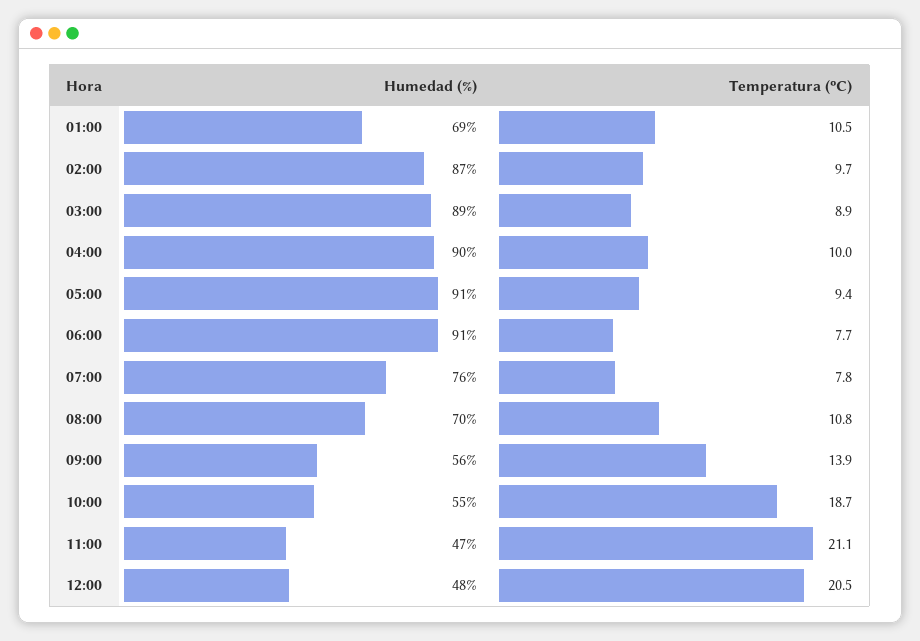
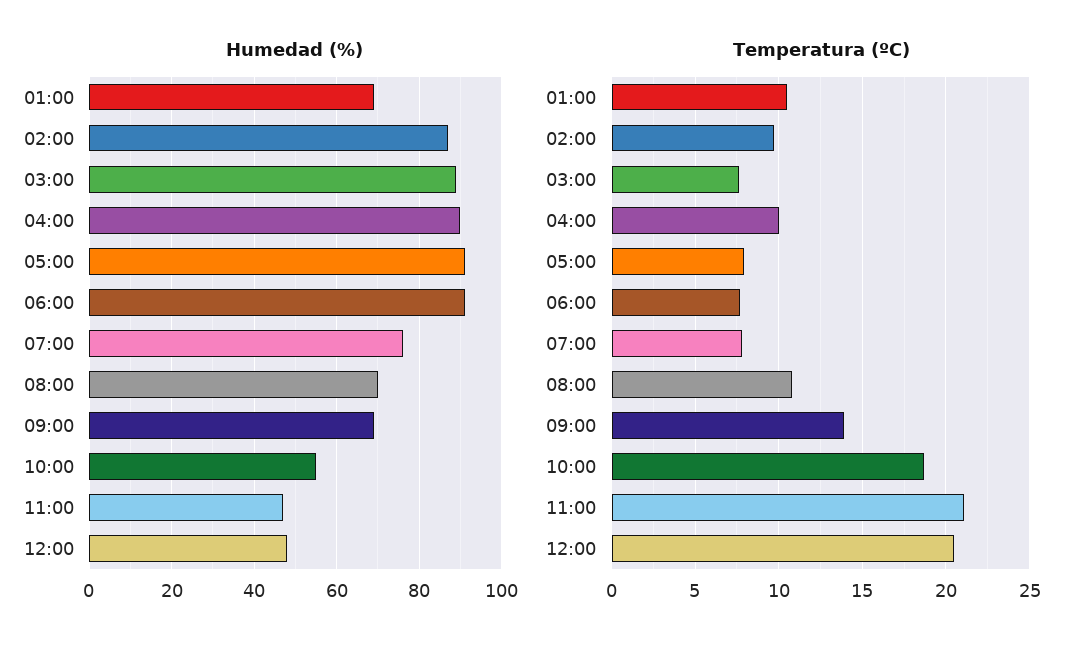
  {
    "Humedad (%)": {
      "01:00": 69,
      "02:00": 87,
      "03:00": 89,
      "04:00": 90,
      "05:00": 91,
      "06:00": 91,
      "07:00": 76,
      "08:00": 70,
-     "09:00": 56,
+     "09:00": 70,
      "10:00": 55,
      "11:00": 47,
      "12:00": 48
    },
    "Temperatura (ºC)": {
      "01:00": 10.5,
      "02:00": 9.7,
-     "03:00": 8.9,
+     "03:00": 7.5,
      "04:00": 10,
-     "05:00": 9.4,
+     "05:00": 8,
      "06:00": 7.7,
      "07:00": 7.8,
      "08:00": 10.8,
      "09:00": 13.9,
      "10:00": 18.7,
      "11:00": 21.1,
      "12:00": 20.5
    }
  }

